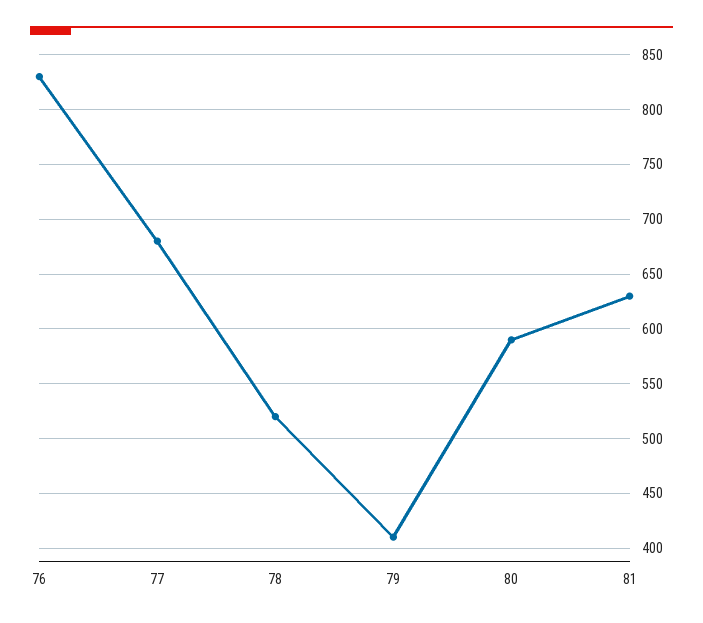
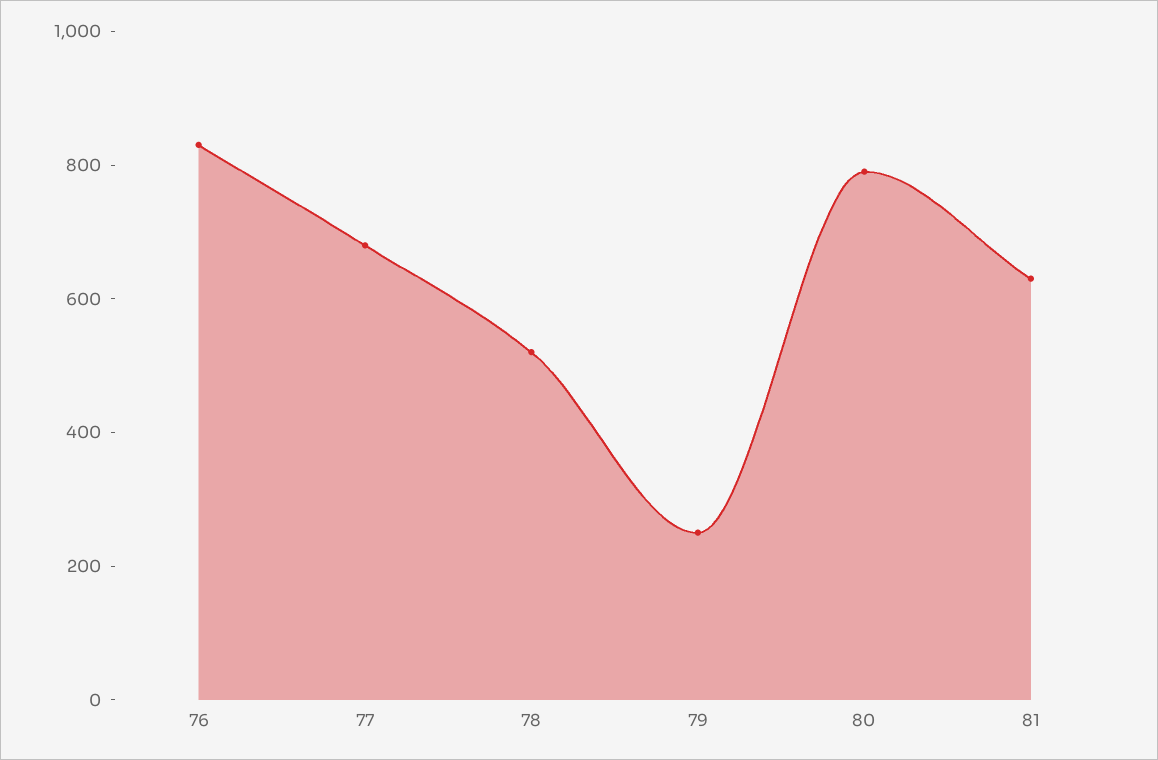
  {
    "76": 830,
    "77": 680,
    "78": 520,
-   "79": 410,
+   "79": 250,
-   "80": 590,
+   "80": 800,
    "81": 630
  }

